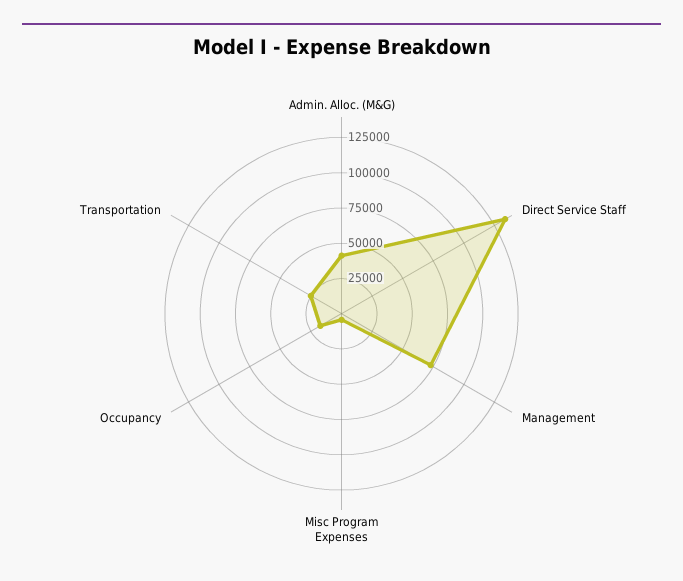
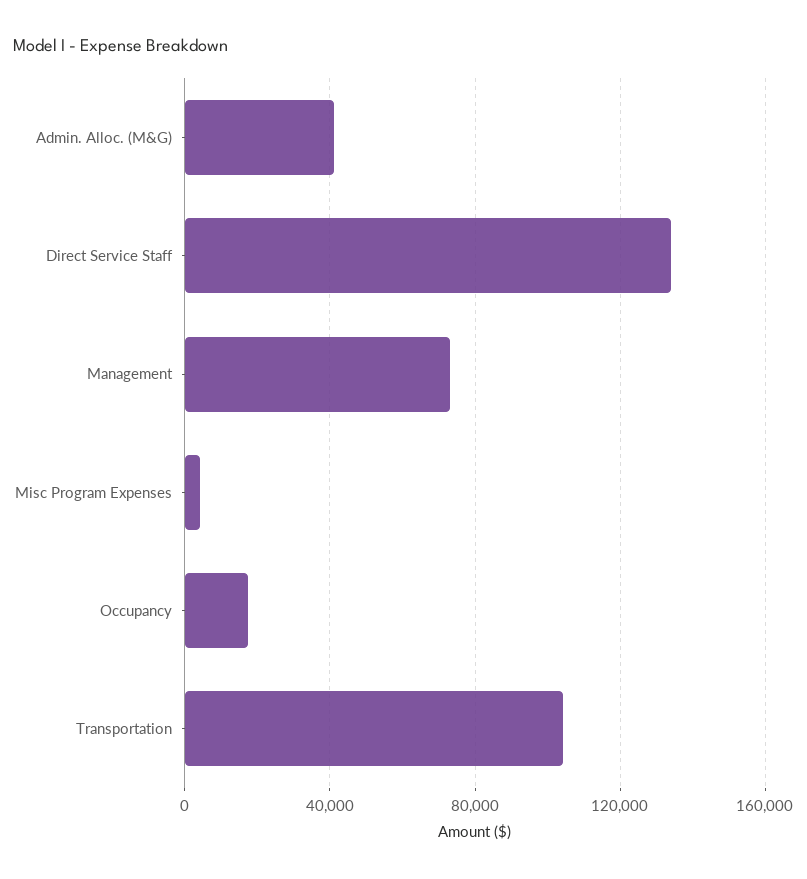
  {
    "Admin. Alloc. (M&G)": 40000,
    "Direct Service Staff": 135000,
    "Management": 75000,
    "Misc Program Expenses": 5000,
    "Occupancy": 15000,
-   "Transportation": 25000
+   "Transportation": 105000
  }

